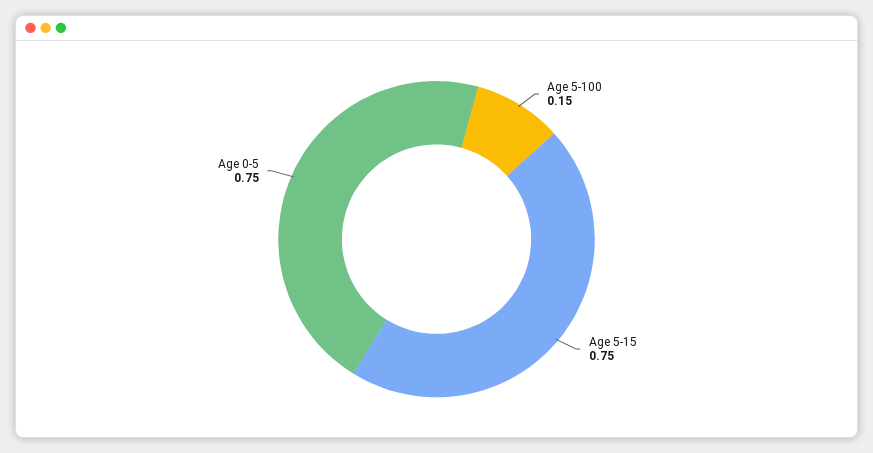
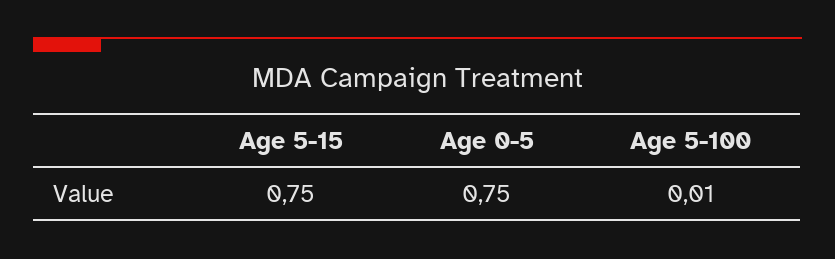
  {
-   "Age 5-100": 0.15,
+   "Age 5-100": 0.01,
    "Age 5-15": 0.75,
    "Age 0-5": 0.75
  }

